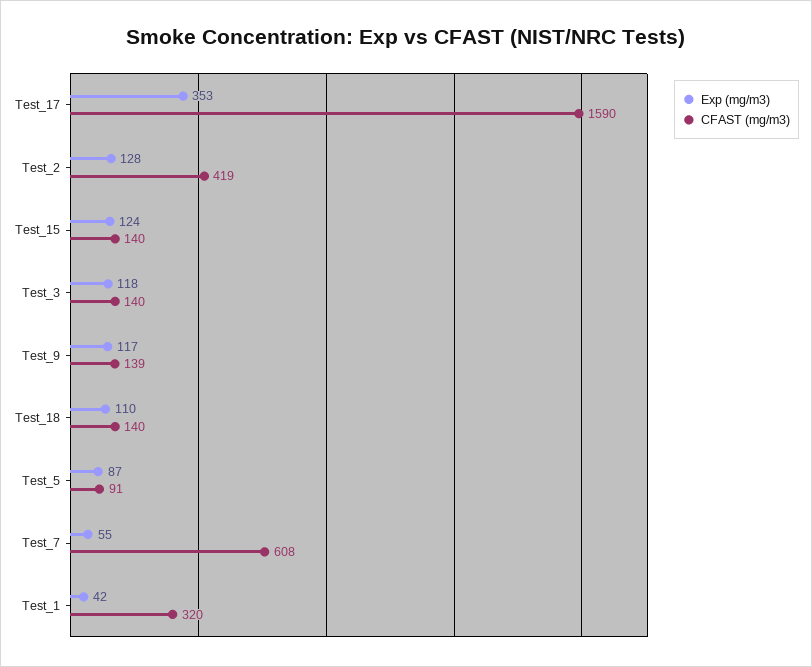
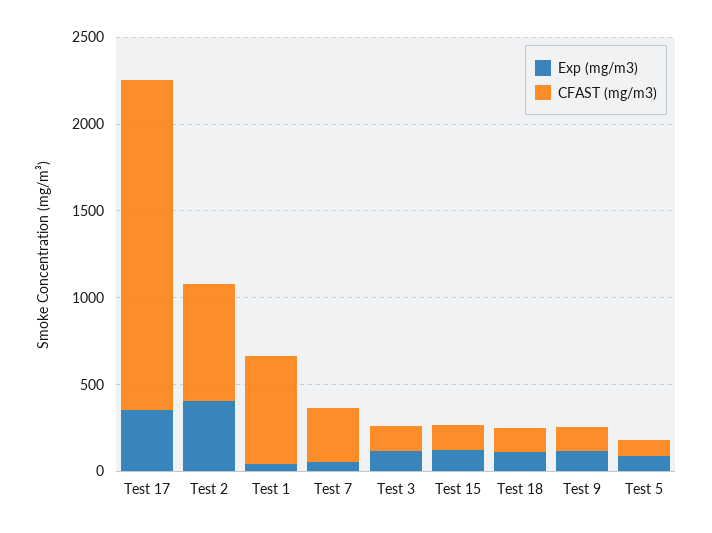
  {
    "Exp (mg/m3)": {
      "Test_17": 353,
-     "Test_2": 128,
+     "Test_2": 400,
      "Test_15": 124,
      "Test_3": 118,
      "Test_9": 117,
      "Test_18": 110,
      "Test_5": 87,
      "Test_7": 55,
      "Test_1": 42
    },
    "CFAST (mg/m3)": {
-     "Test_17": 1590,
+     "Test_17": 1900,
-     "Test_2": 419,
+     "Test_2": 700,
      "Test_15": 140,
      "Test_3": 140,
      "Test_9": 139,
      "Test_18": 140,
      "Test_5": 91,
-     "Test_7": 608,
+     "Test_7": 300,
-     "Test_1": 320
+     "Test_1": 600
    }
  }

